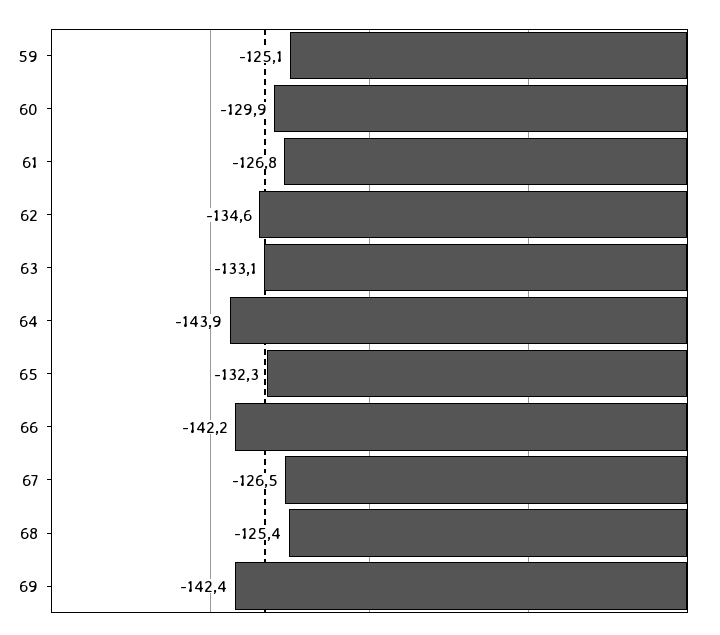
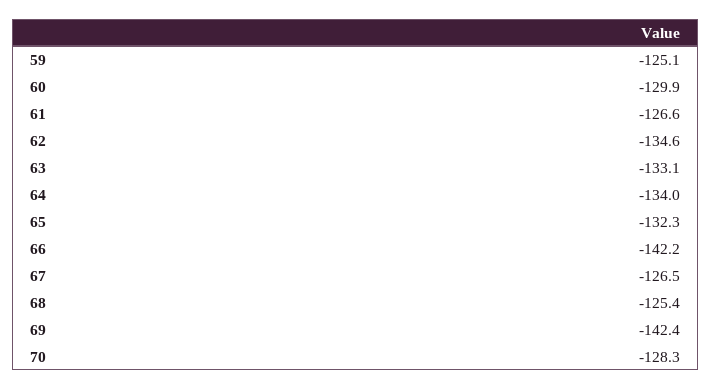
  {
    "59": -125.1,
    "60": -129.9,
-   "61": -126.8,
+   "61": -126.6,
    "62": -134.6,
    "63": -133.1,
-   "64": -143.9,
+   "64": -134,
    "65": -132.3,
    "66": -142.2,
    "67": -126.5,
    "68": -125.4,
-   "69": -142.4
+   "69": -142.4,
+   "70": -128.3
  }

